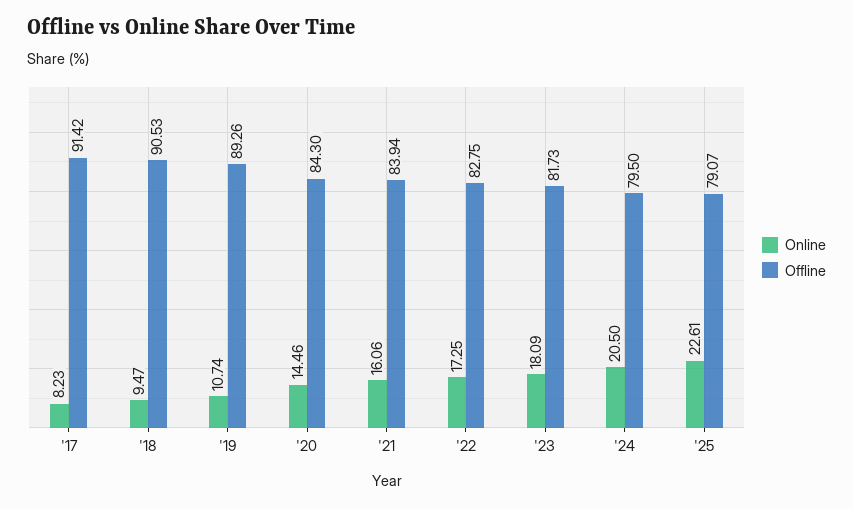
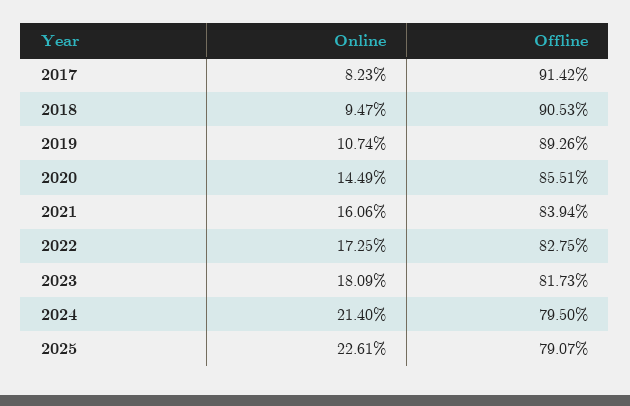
  {
    "Online": {
      "'17": 8.23,
      "'18": 9.47,
      "'19": 10.74,
-     "'20": 14.46,
+     "'20": 14.49,
      "'21": 16.06,
      "'22": 17.25,
      "'23": 18.09,
-     "'24": 20.5,
+     "'24": 21.4,
      "'25": 22.61
    },
    "Offline": {
      "'17": 91.42,
      "'18": 90.53,
      "'19": 89.26,
-     "'20": 84.3,
+     "'20": 85.51,
      "'21": 83.94,
      "'22": 82.75,
      "'23": 81.73,
      "'24": 79.5,
      "'25": 79.07
    }
  }

